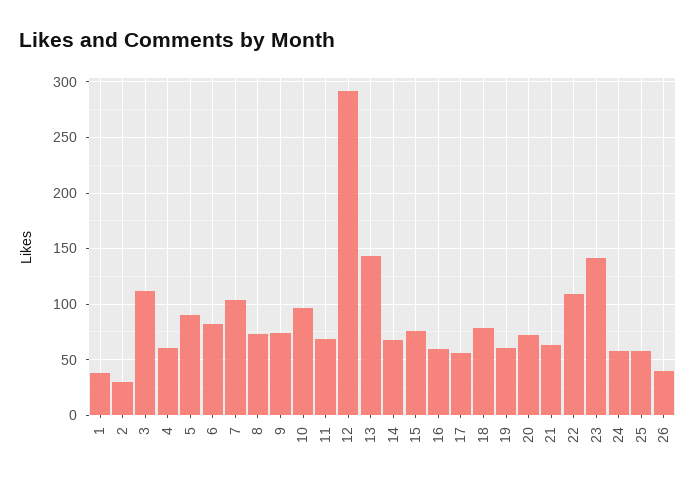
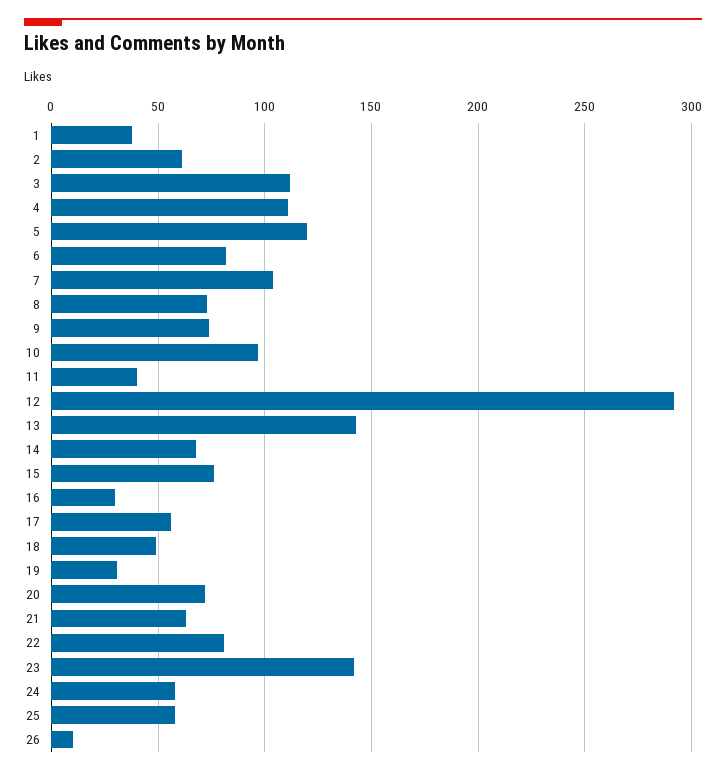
  {
    "1": 40,
-   "2": 30,
+   "2": 60,
    "3": 110,
-   "4": 60,
+   "4": 110,
-   "5": 90,
+   "5": 120,
    "6": 80,
    "7": 105,
    "8": 75,
    "9": 75,
    "10": 95,
-   "11": 70,
+   "11": 40,
    "12": 290,
    "13": 145,
    "14": 70,
    "15": 75,
-   "16": 60,
+   "16": 30,
    "17": 55,
-   "18": 80,
+   "18": 50,
-   "19": 60,
+   "19": 30,
    "20": 70,
    "21": 65,
-   "22": 110,
+   "22": 80,
    "23": 140,
    "24": 60,
    "25": 60,
-   "26": 40
+   "26": 10
  }

